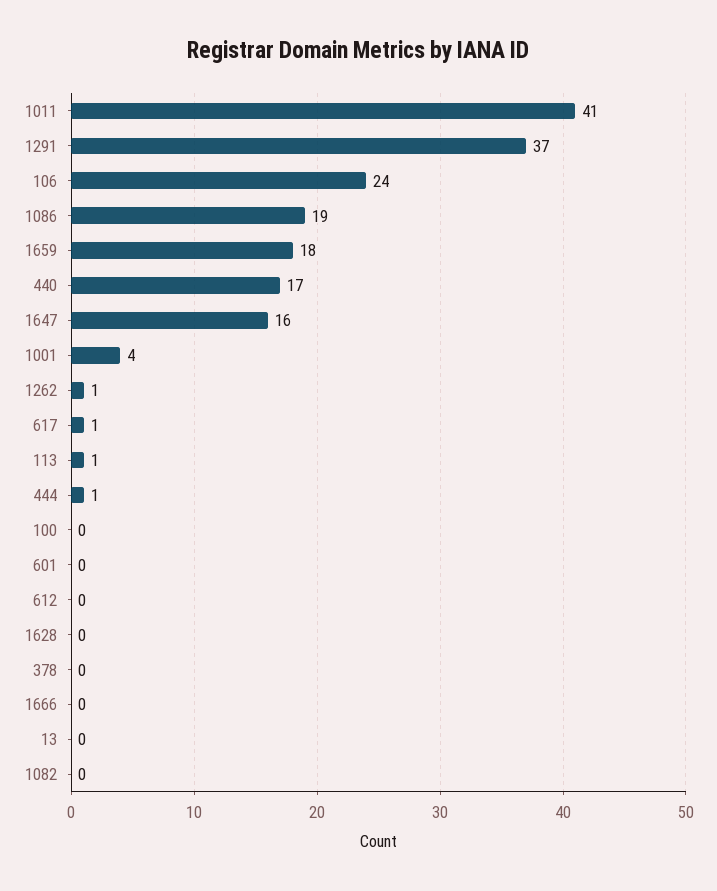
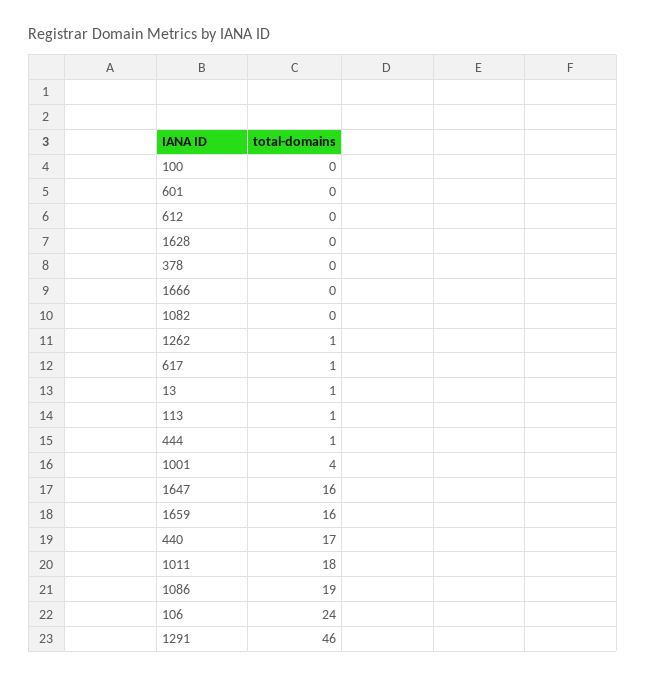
  {
-   "1011": 41,
+   "1011": 18,
-   "1291": 37,
+   "1291": 46,
    "106": 24,
    "1086": 19,
-   "1659": 18,
+   "1659": 16,
    "440": 17,
    "1647": 16,
    "1001": 4,
    "1262": 1,
    "617": 1,
    "113": 1,
    "444": 1,
    "100": 0,
    "601": 0,
    "612": 0,
    "1628": 0,
    "378": 0,
    "1666": 0,
-   "13": 0,
+   "13": 1,
    "1082": 0
  }

